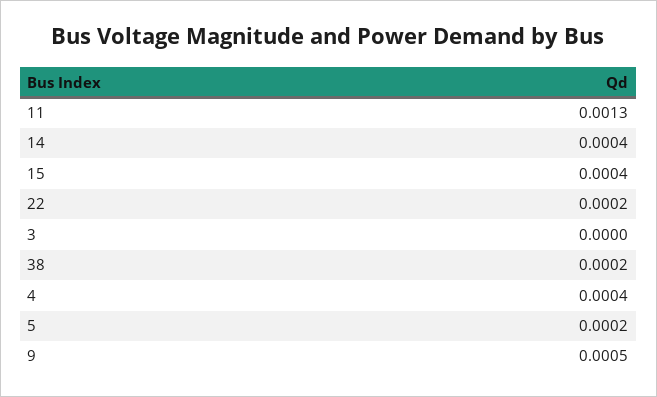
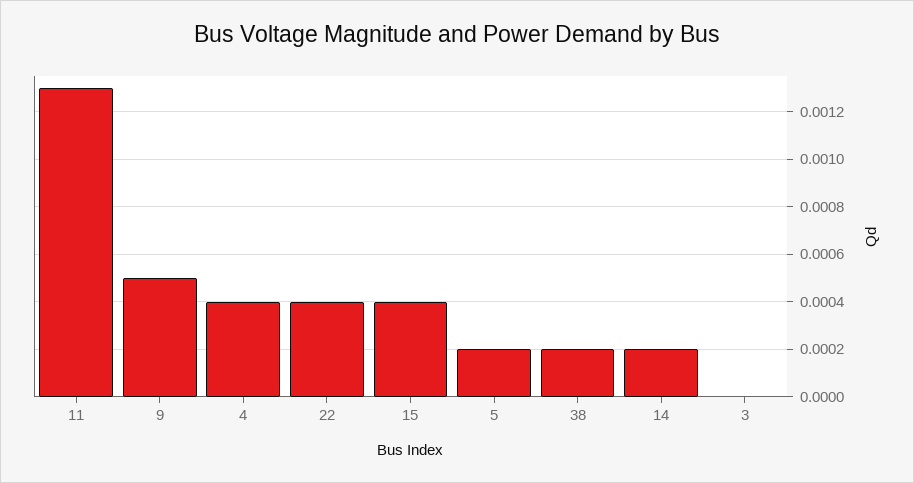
  {
    "11": 0.0013,
-   "14": 0.0004,
+   "14": 0.0002,
    "15": 0.0004,
-   "22": 0.0002,
+   "22": 0.0004,
    "3": 0,
    "38": 0.0002,
    "4": 0.0004,
    "5": 0.0002,
    "9": 0.0005
  }

